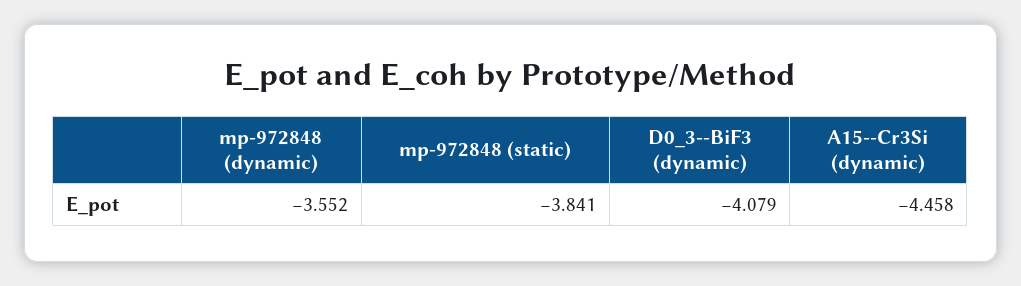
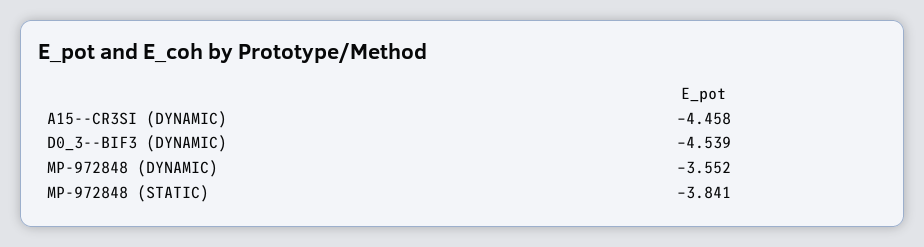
  {
    "mp-972848 (dynamic)": -3.552,
    "mp-972848 (static)": -3.841,
-   "D0_3--BiF3 (dynamic)": -4.079,
+   "D0_3--BiF3 (dynamic)": -4.539,
    "A15--Cr3Si (dynamic)": -4.458
  }

